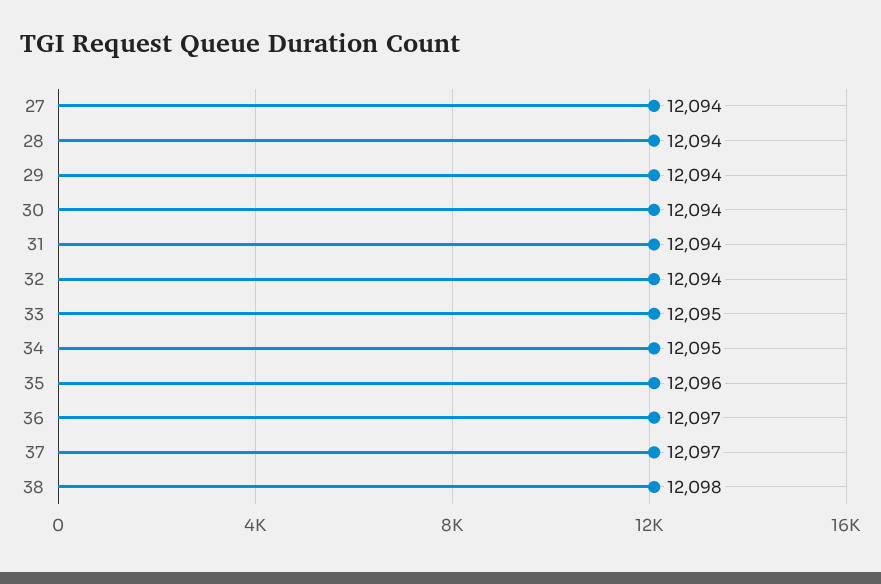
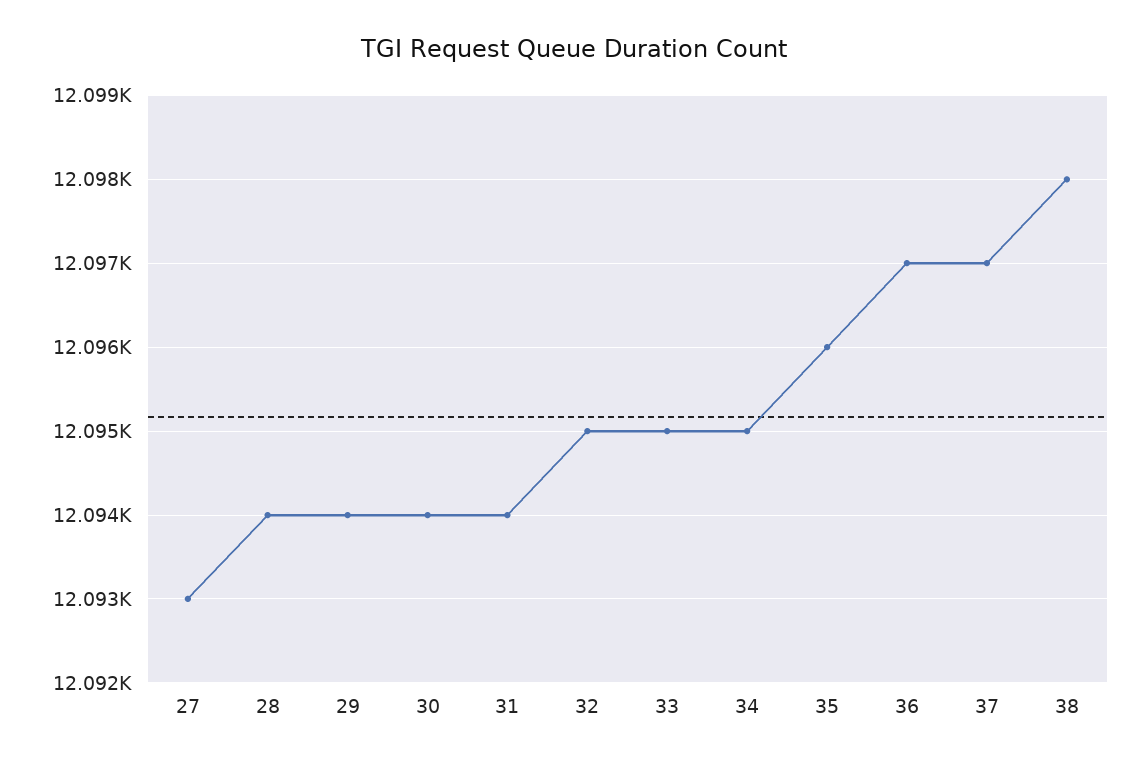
  {
-   "27": 12094,
+   "27": 12093,
    "28": 12094,
    "29": 12094,
    "30": 12094,
    "31": 12094,
-   "32": 12094,
+   "32": 12095,
    "33": 12095,
    "34": 12095,
    "35": 12096,
    "36": 12097,
    "37": 12097,
    "38": 12098
  }

